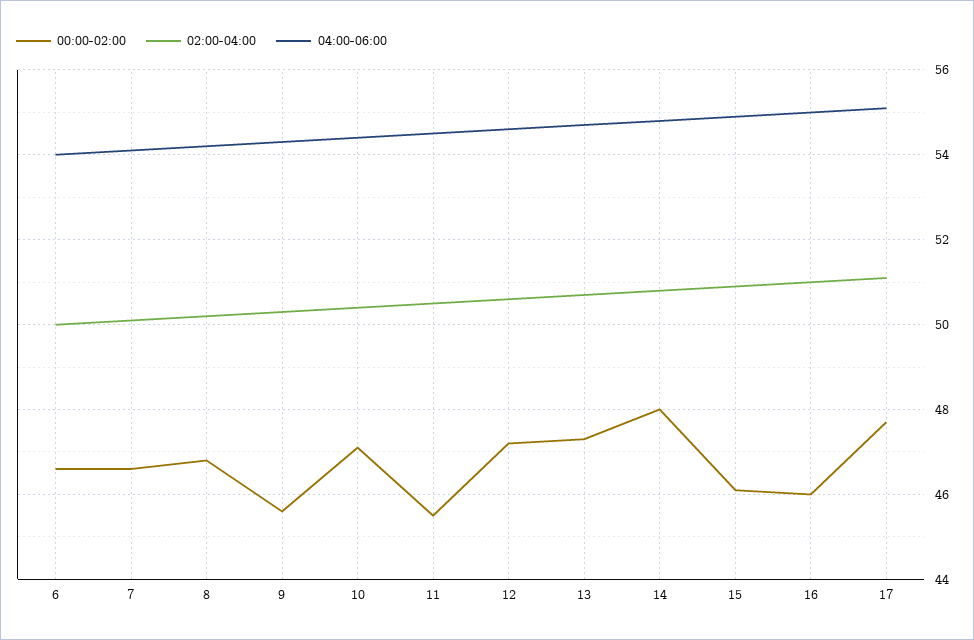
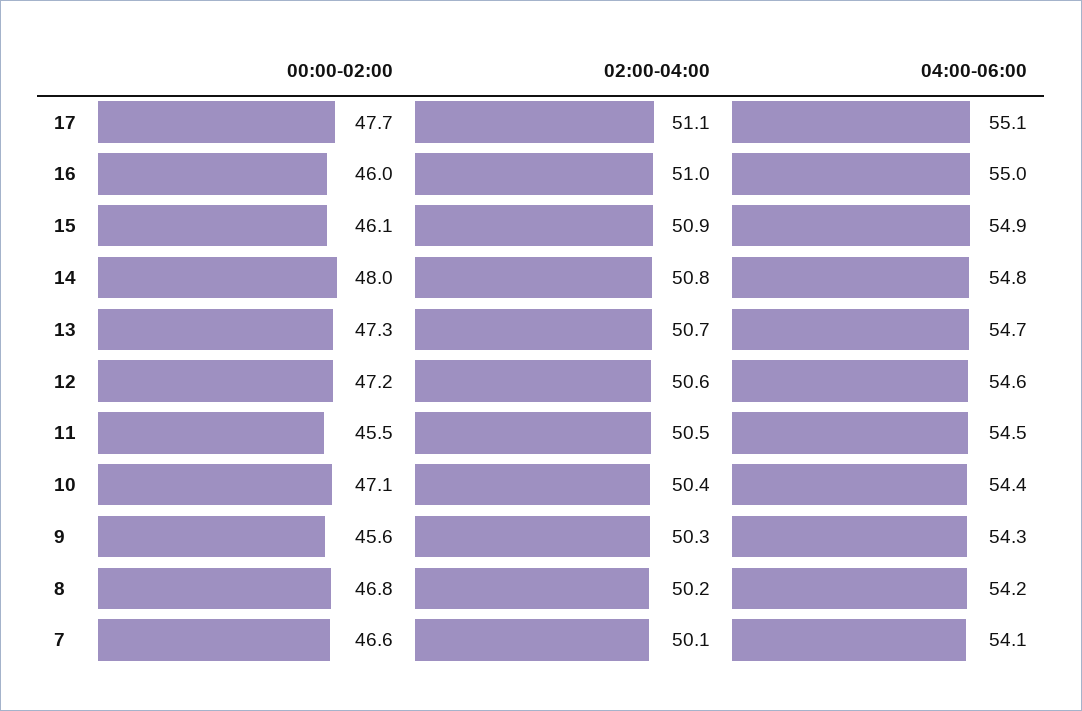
  {
    "00:00-02:00": {
-     "6": 46.5,
      "7": 46.6,
      "8": 46.8,
      "9": 45.6,
      "10": 47.1,
      "11": 45.5,
      "12": 47.2,
      "13": 47.3,
      "14": 48,
      "15": 46.1,
      "16": 46,
      "17": 47.7
    },
    "02:00-04:00": {
-     "6": 50,
      "7": 50.1,
      "8": 50.2,
      "9": 50.3,
      "10": 50.4,
      "11": 50.5,
      "12": 50.6,
      "13": 50.7,
      "14": 50.8,
      "15": 50.9,
      "16": 51,
      "17": 51.1
    },
    "04:00-06:00": {
-     "6": 54,
      "7": 54.1,
      "8": 54.2,
      "9": 54.3,
      "10": 54.4,
      "11": 54.5,
      "12": 54.6,
      "13": 54.7,
      "14": 54.8,
      "15": 54.9,
      "16": 55,
      "17": 55.1
    }
  }

